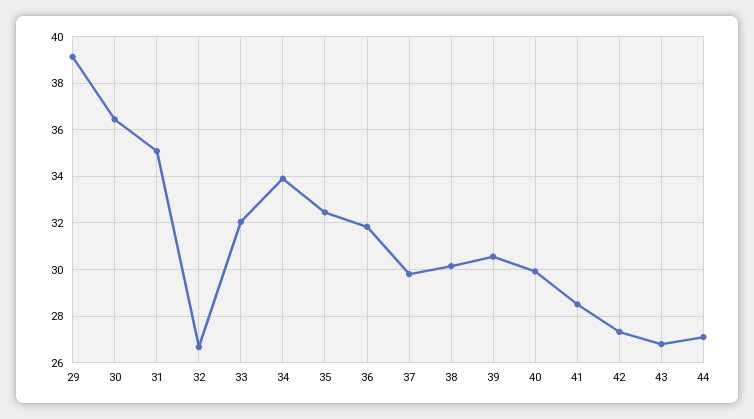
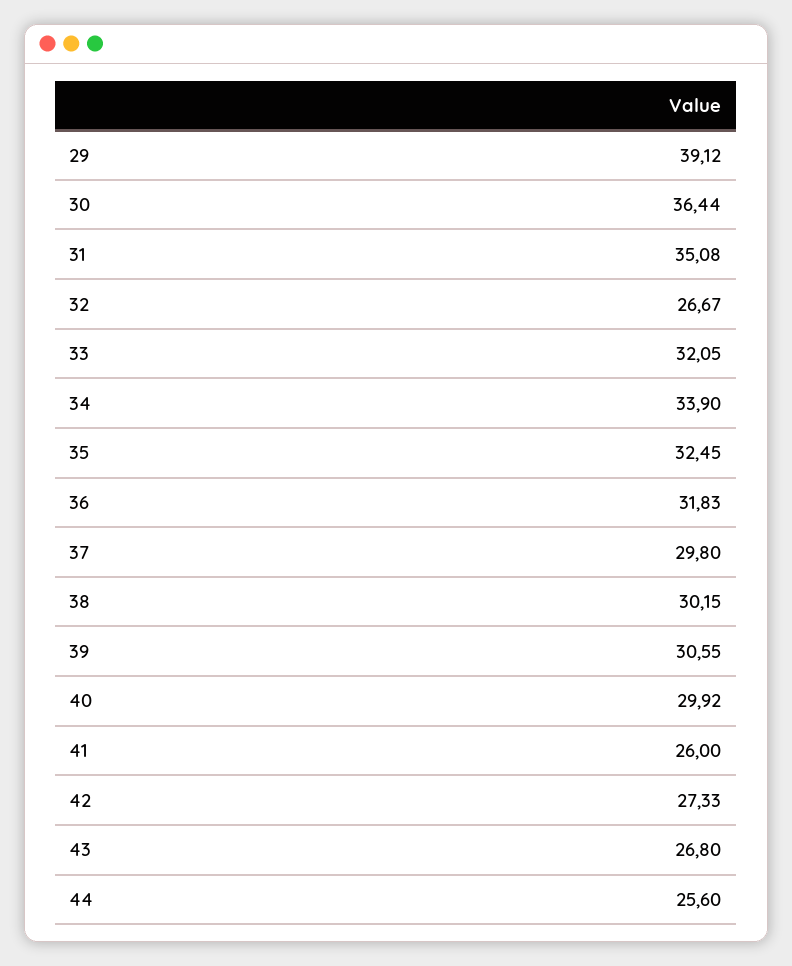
  {
    "29": 39.12,
    "30": 36.44,
    "31": 35.08,
    "32": 26.67,
    "33": 32.05,
    "34": 33.9,
    "35": 32.45,
    "36": 31.83,
    "37": 29.8,
    "38": 30.15,
    "39": 30.55,
    "40": 29.92,
-   "41": 28.5,
+   "41": 26,
    "42": 27.33,
    "43": 26.8,
-   "44": 27
+   "44": 25.6
  }

